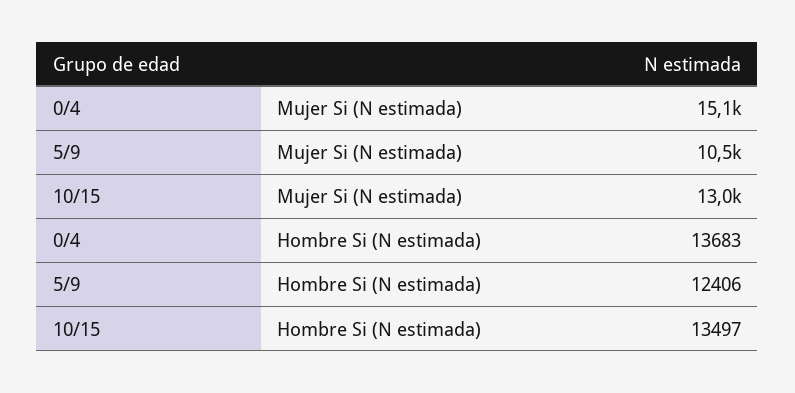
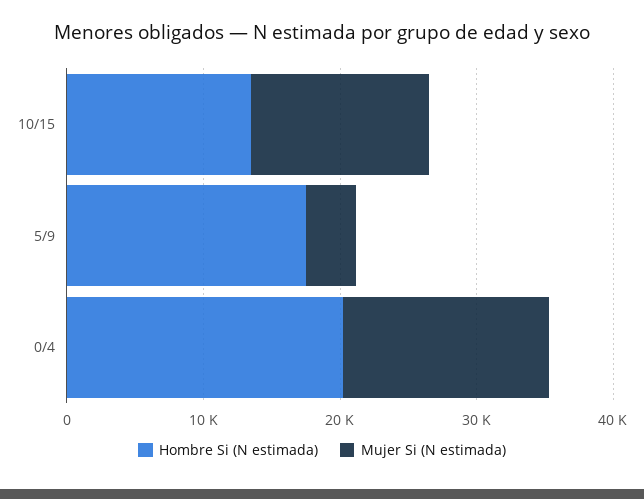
  {
    "Mujer Si (N estimada)": {
      "0/4": 15100,
-     "5/9": 10500,
+     "5/9": 4000,
      "10/15": 13000
    },
    "Hombre Si (N estimada)": {
-     "0/4": 13683,
+     "0/4": 20000,
-     "5/9": 12406,
+     "5/9": 18000,
      "10/15": 13497
    }
  }

